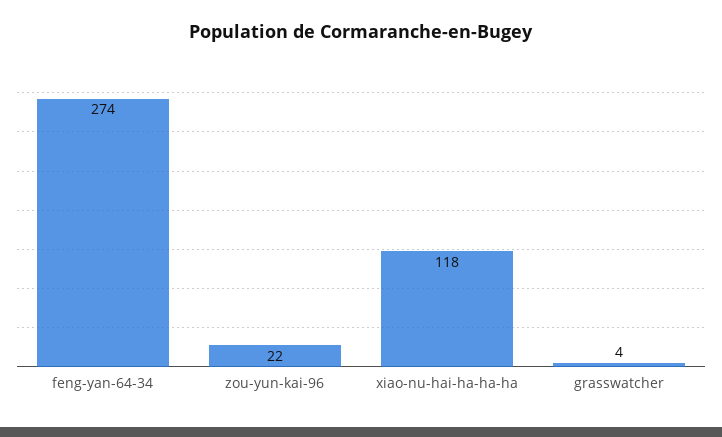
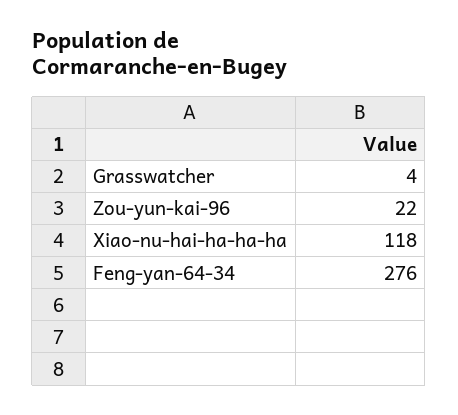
  {
-   "feng-yan-64-34": 274,
+   "feng-yan-64-34": 276,
    "zou-yun-kai-96": 22,
    "xiao-nu-hai-ha-ha-ha": 118,
    "grasswatcher": 4
  }

